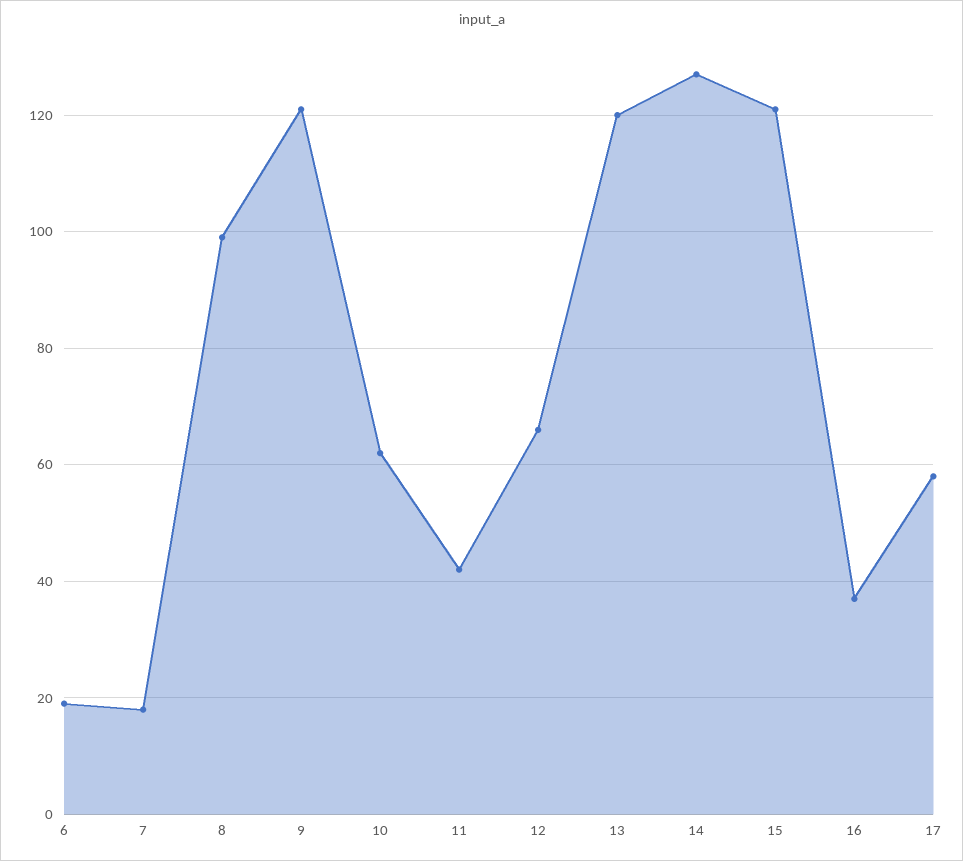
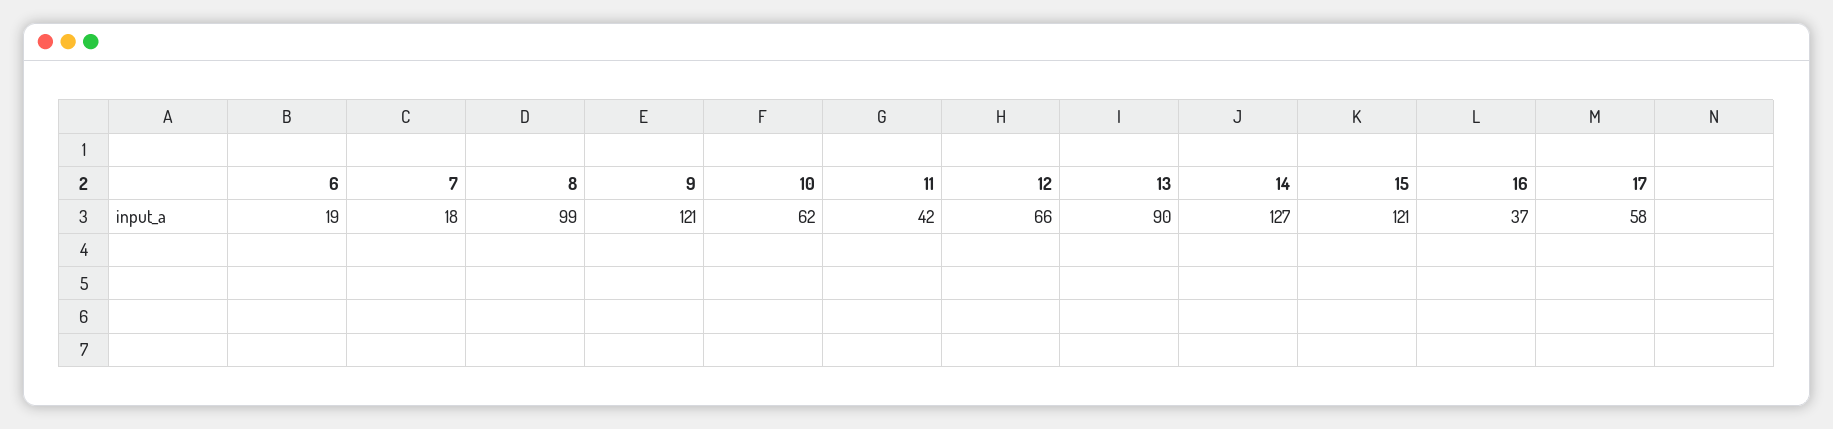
  {
    "6": 19,
    "7": 18,
    "8": 99,
    "9": 121,
    "10": 62,
    "11": 42,
    "12": 66,
-   "13": 120,
+   "13": 90,
    "14": 127,
    "15": 121,
    "16": 37,
    "17": 58
  }

